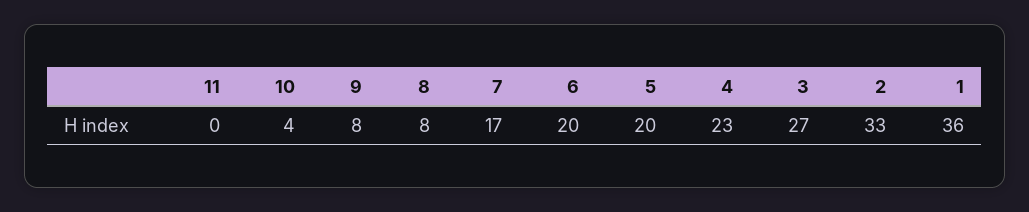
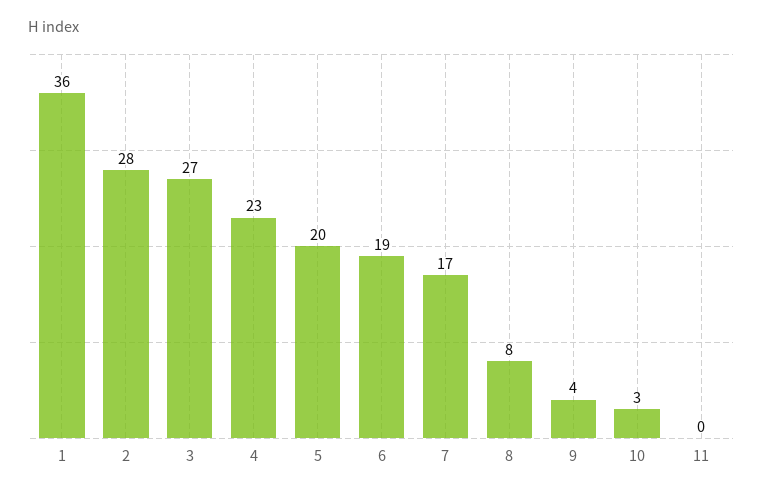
  {
    "11": 0,
-   "10": 4,
+   "10": 3,
-   "9": 8,
+   "9": 4,
    "8": 8,
    "7": 17,
-   "6": 20,
+   "6": 19,
    "5": 20,
    "4": 23,
    "3": 27,
-   "2": 33,
+   "2": 28,
    "1": 36
  }

